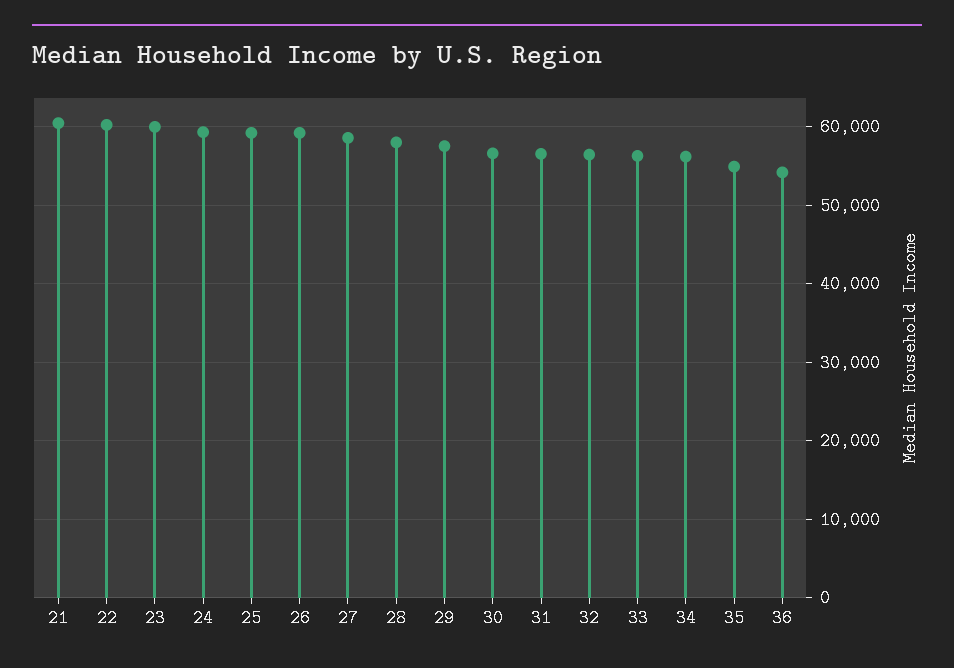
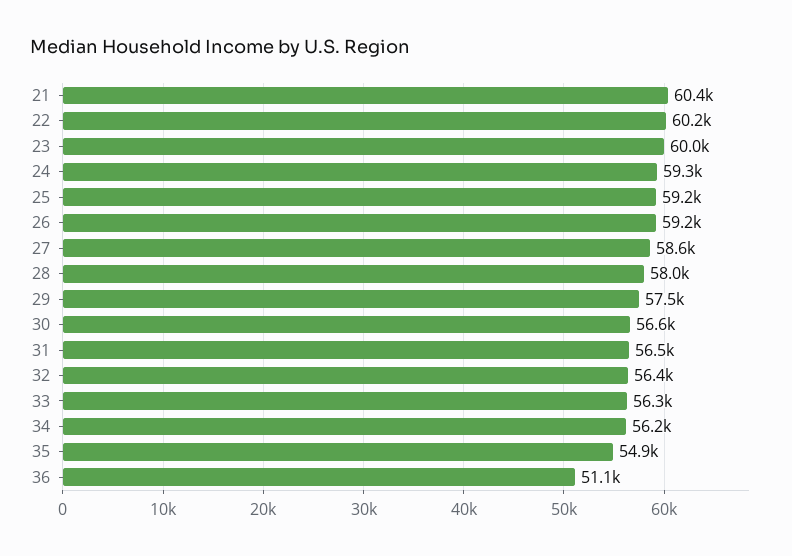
  {
    "21": 60400,
    "22": 60200,
    "23": 60000,
    "24": 59300,
    "25": 59200,
    "26": 59200,
    "27": 58600,
    "28": 58000,
    "29": 57500,
    "30": 56600,
    "31": 56500,
    "32": 56400,
    "33": 56300,
    "34": 56200,
    "35": 54900,
-   "36": 54000
+   "36": 51100
  }

